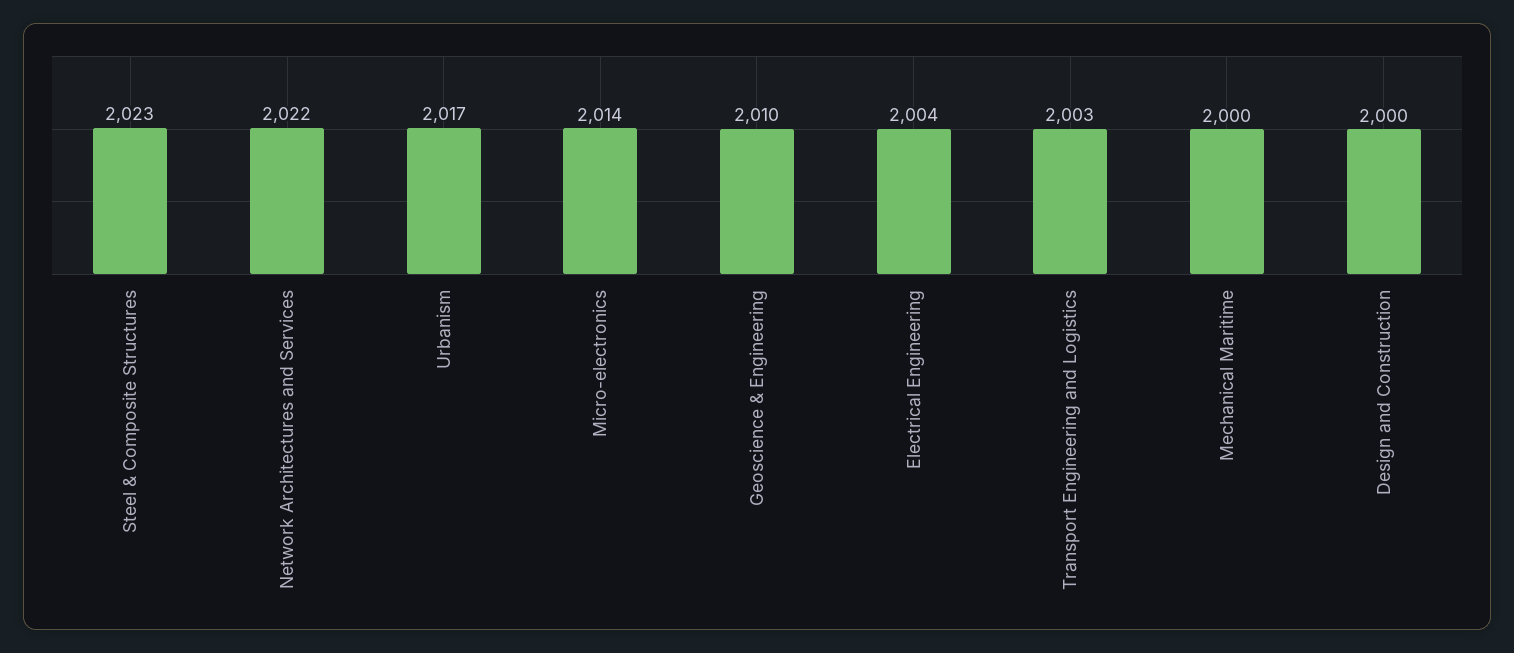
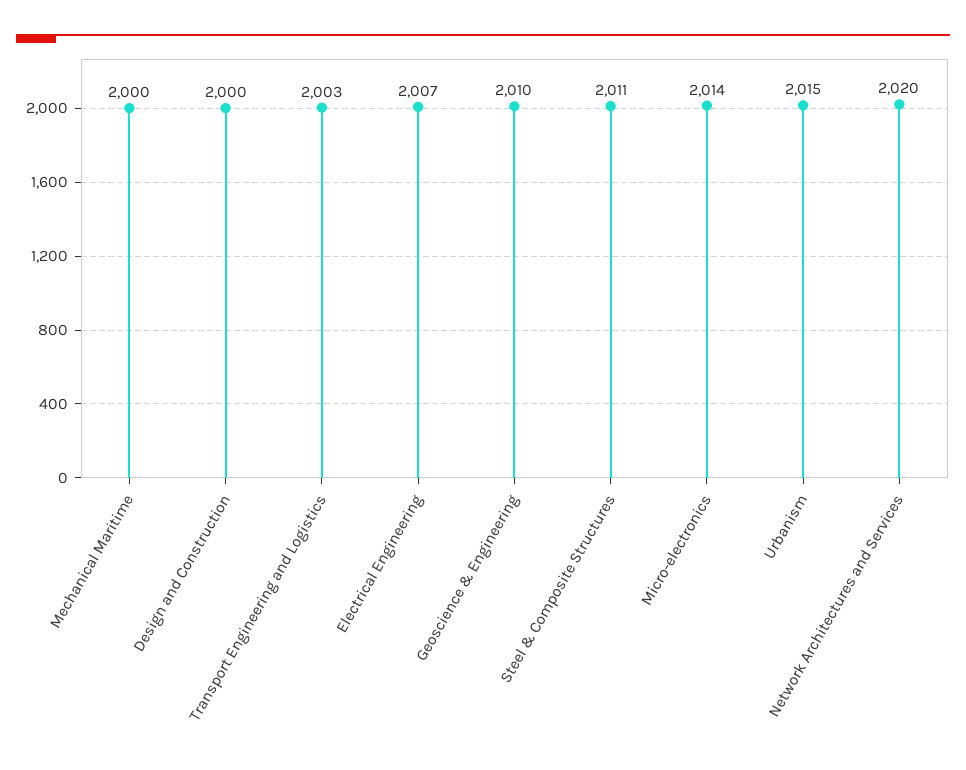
  {
-   "Steel & Composite Structures": 2023,
+   "Steel & Composite Structures": 2011,
-   "Network Architectures and Services": 2022,
+   "Network Architectures and Services": 2020,
-   "Urbanism": 2017,
+   "Urbanism": 2015,
    "Micro-electronics": 2014,
    "Geoscience & Engineering": 2010,
-   "Electrical Engineering": 2004,
+   "Electrical Engineering": 2007,
    "Transport Engineering and Logistics": 2003,
    "Mechanical Maritime": 2000,
    "Design and Construction": 2000
  }

